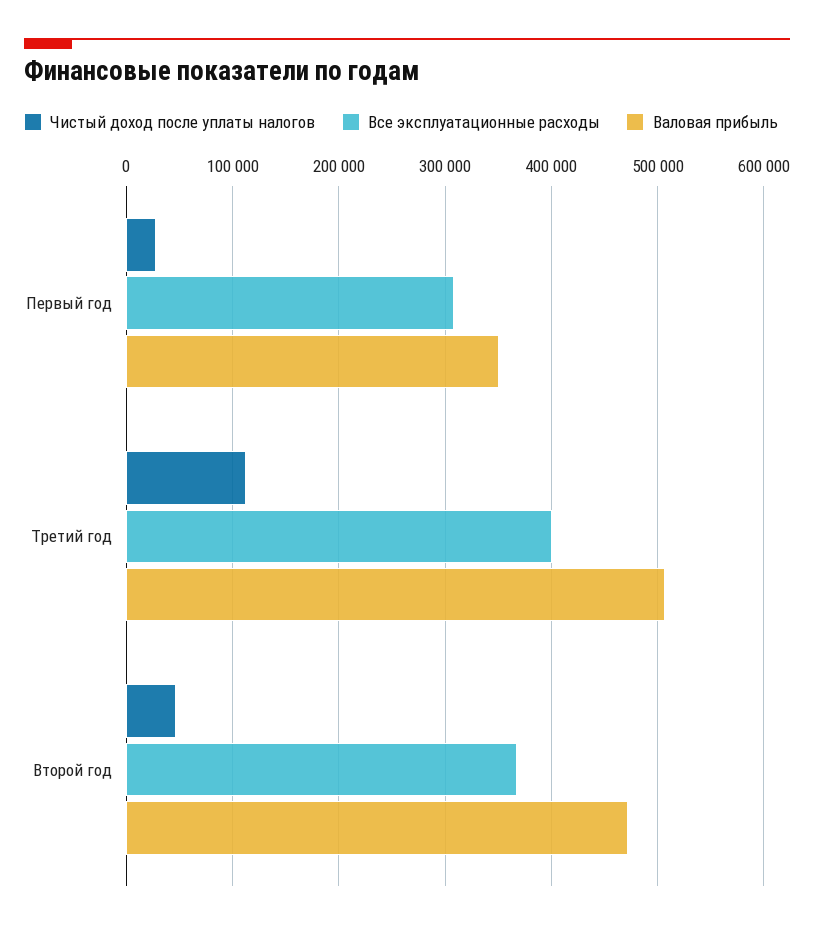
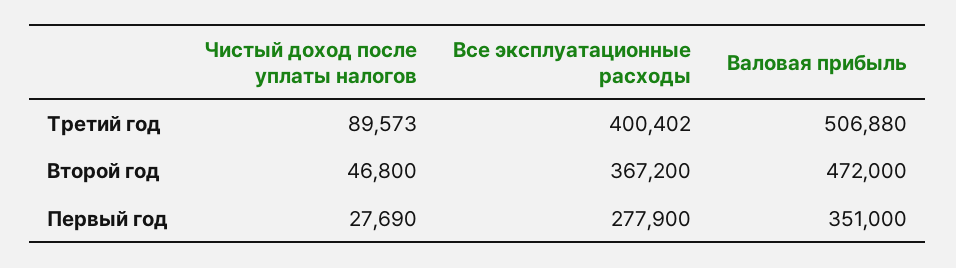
  {
    "Чистый доход после уплаты налогов": {
      "Первый год": 27690,
-     "Третий год": 110000,
+     "Третий год": 89573,
      "Второй год": 46800
    },
    "Все эксплуатационные расходы": {
-     "Первый год": 310000,
+     "Первый год": 277900,
      "Третий год": 400402,
      "Второй год": 367200
    },
    "Валовая прибыль": {
      "Первый год": 351000,
      "Третий год": 506880,
      "Второй год": 472000
    }
  }

